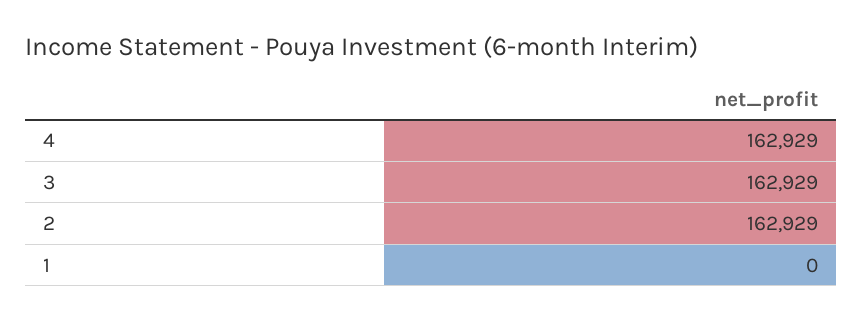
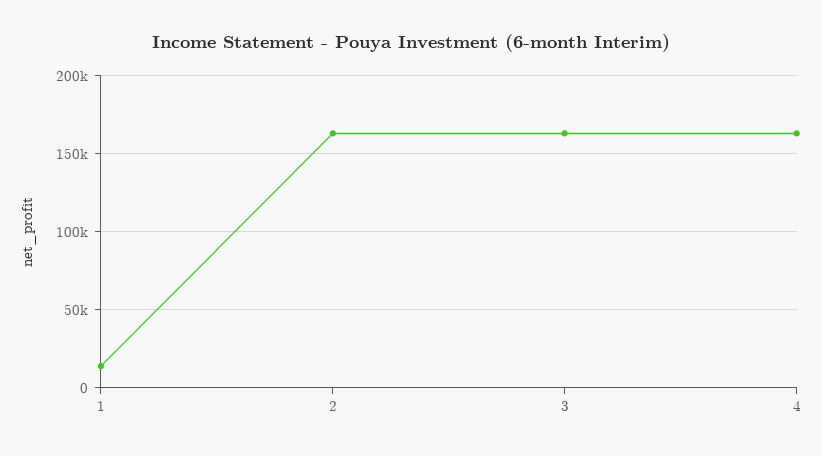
  {
    "4": 162929,
    "3": 162929,
    "2": 162929,
-   "1": 0
+   "1": 15000
  }

